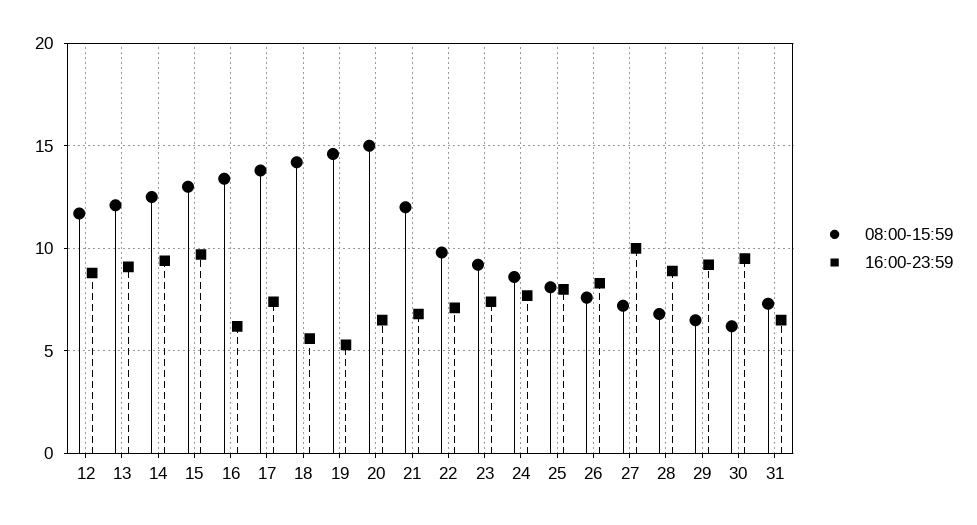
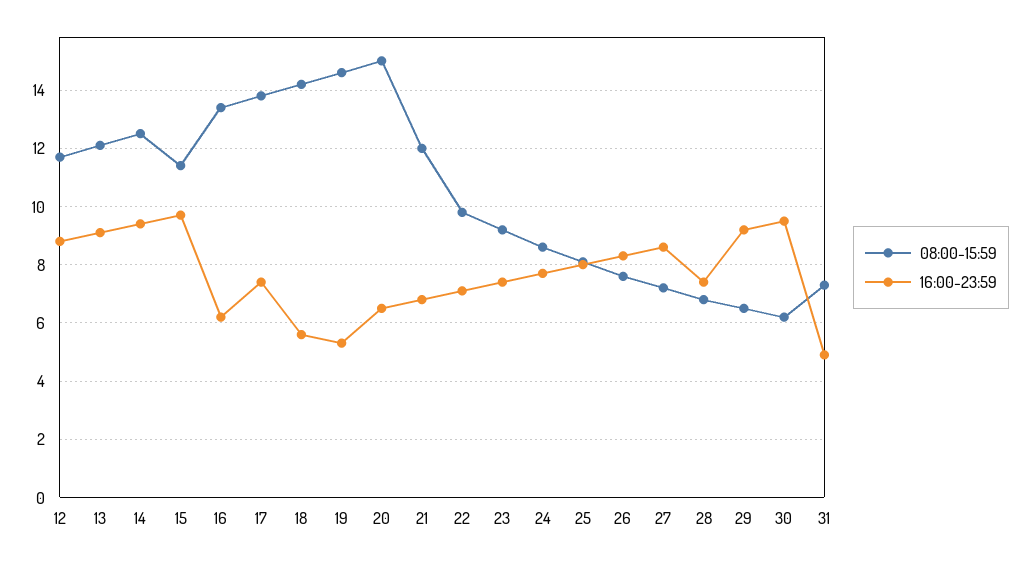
  {
    "08:00-15:59": {
      "12": 11.5,
      "13": 12,
      "14": 12.5,
-     "15": 13,
+     "15": 11.5,
      "16": 13.5,
      "17": 14,
      "18": 14,
      "19": 14.5,
      "20": 15,
      "21": 12,
      "22": 10,
      "23": 9,
      "24": 8.5,
      "25": 8,
      "26": 7.5,
      "27": 7,
      "28": 7,
      "29": 6.5,
      "30": 6,
      "31": 7.5
    },
    "16:00-23:59": {
      "12": 9,
      "13": 9,
      "14": 9.5,
      "15": 9.5,
      "16": 6,
      "17": 7.5,
      "18": 5.5,
      "19": 5.5,
      "20": 6.5,
      "21": 7,
      "22": 7,
      "23": 7.5,
      "24": 7.5,
      "25": 8,
      "26": 8.5,
-     "27": 10,
+     "27": 8.5,
-     "28": 9,
+     "28": 7.5,
      "29": 9,
      "30": 9.5,
-     "31": 6.5
+     "31": 5
    }
  }

